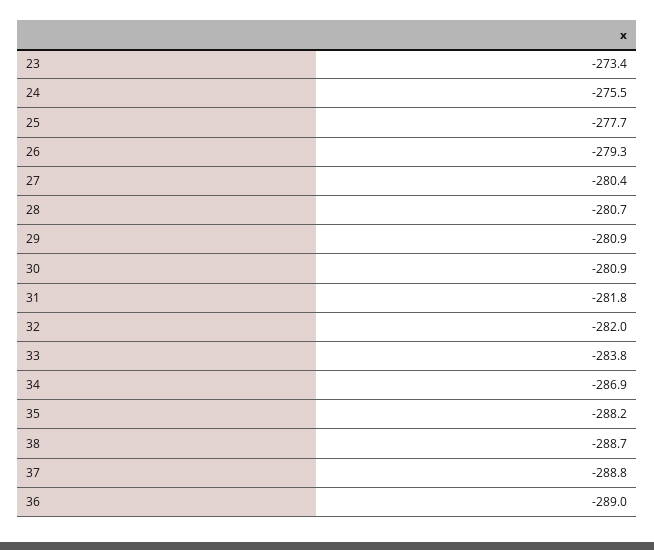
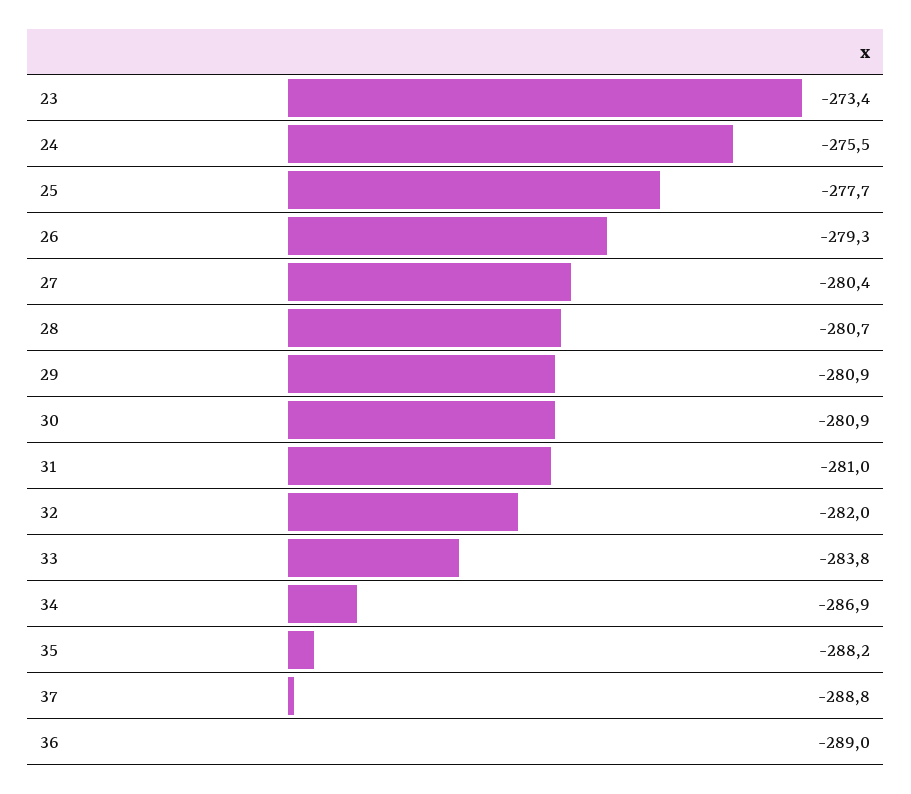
  {
    "23": -273.4,
    "24": -275.5,
    "25": -277.7,
    "26": -279.3,
    "27": -280.4,
    "28": -280.7,
    "29": -280.9,
    "30": -280.9,
-   "31": -281.8,
+   "31": -281,
    "32": -282,
    "33": -283.8,
    "34": -286.9,
    "35": -288.2,
-   "38": -288.7,
    "37": -288.8,
    "36": -289
  }

